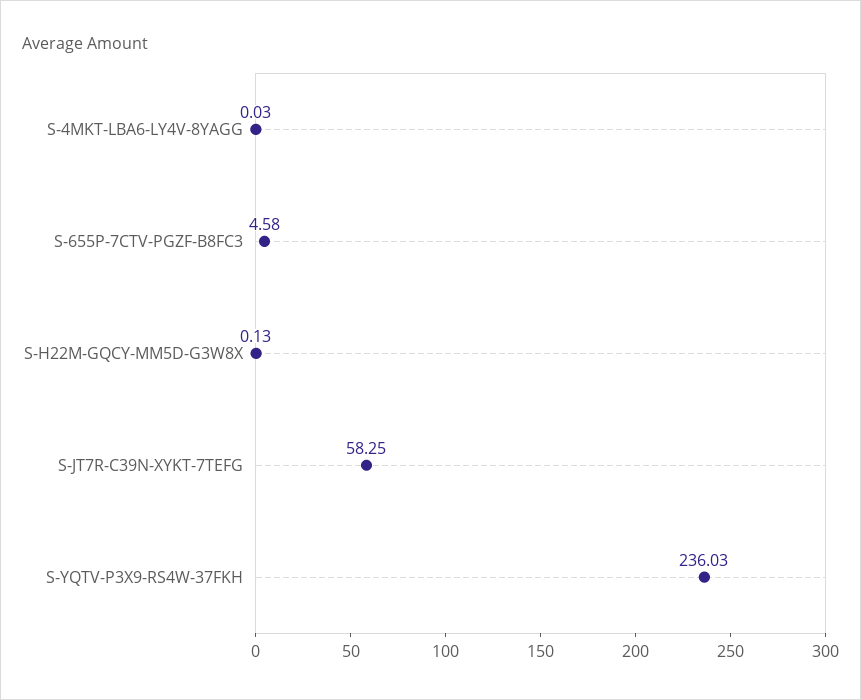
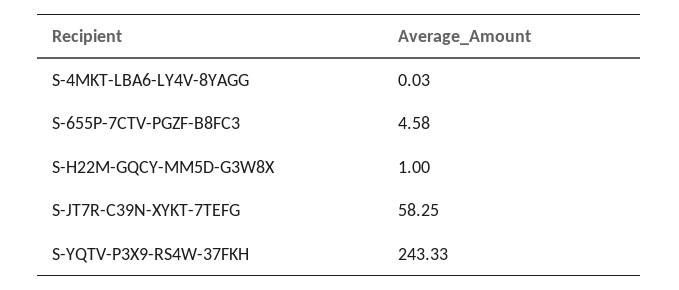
  {
    "S-4MKT-LBA6-LY4V-8YAGG": 0.03,
    "S-655P-7CTV-PGZF-B8FC3": 4.58,
-   "S-H22M-GQCY-MM5D-G3W8X": 0.13,
+   "S-H22M-GQCY-MM5D-G3W8X": 1,
    "S-JT7R-C39N-XYKT-7TEFG": 58.25,
-   "S-YQTV-P3X9-RS4W-37FKH": 236.03
+   "S-YQTV-P3X9-RS4W-37FKH": 243.33
  }

